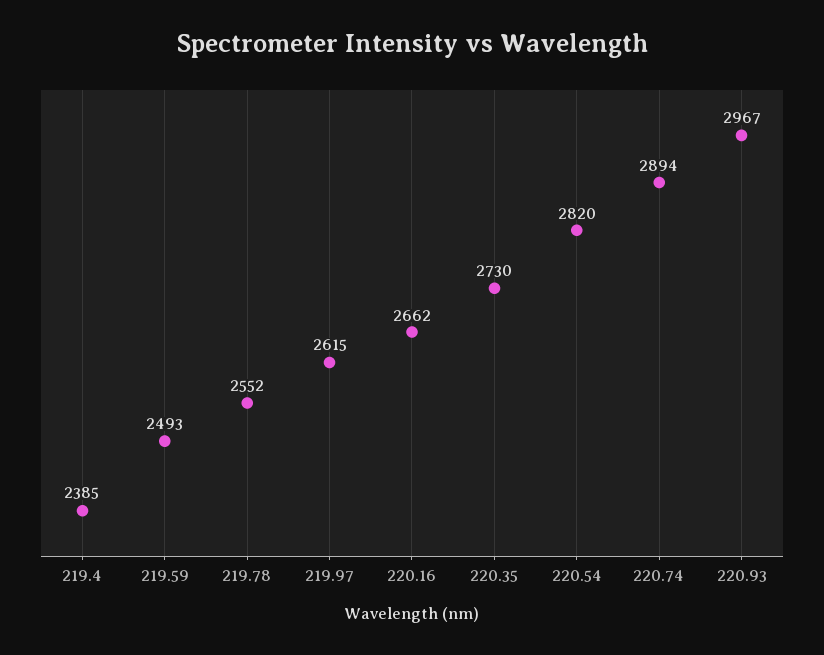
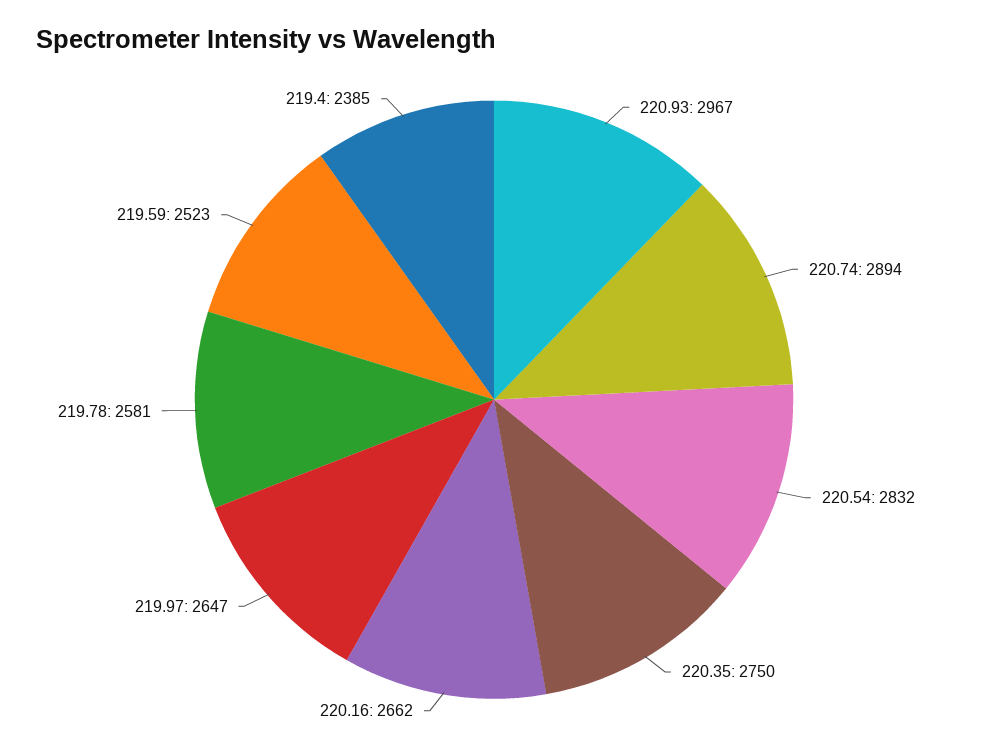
  {
    "219.4": 2385,
-   "219.59": 2493,
+   "219.59": 2523,
-   "219.78": 2552,
+   "219.78": 2581,
-   "219.97": 2615,
+   "219.97": 2647,
    "220.16": 2662,
-   "220.35": 2730,
+   "220.35": 2750,
-   "220.54": 2820,
+   "220.54": 2832,
    "220.74": 2894,
    "220.93": 2967
  }

